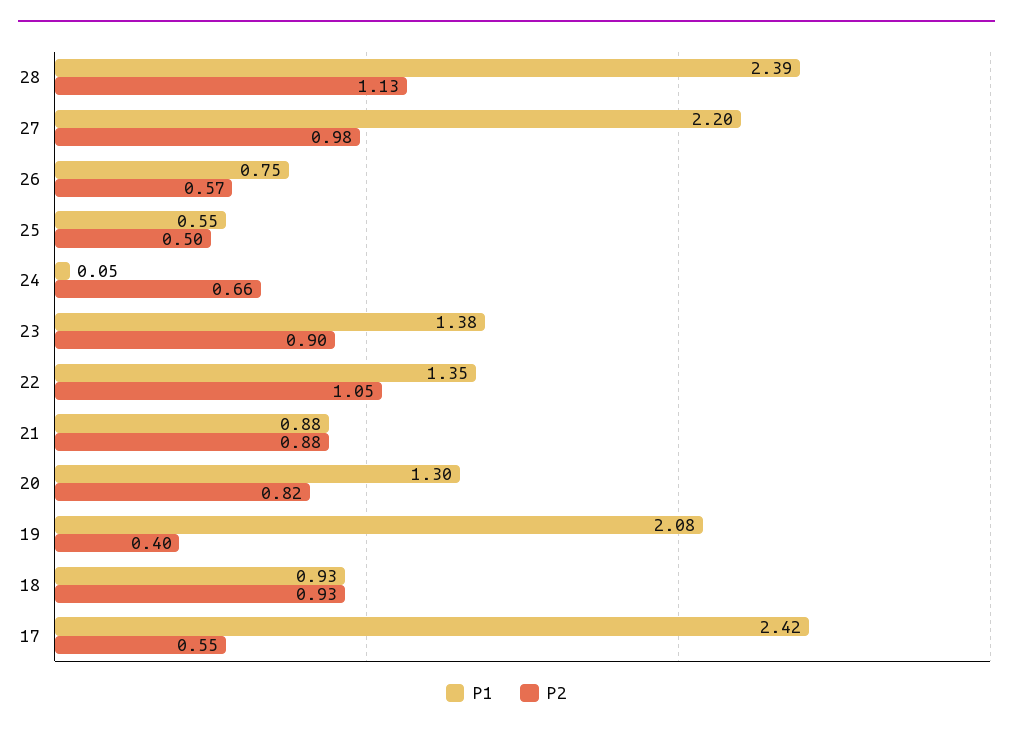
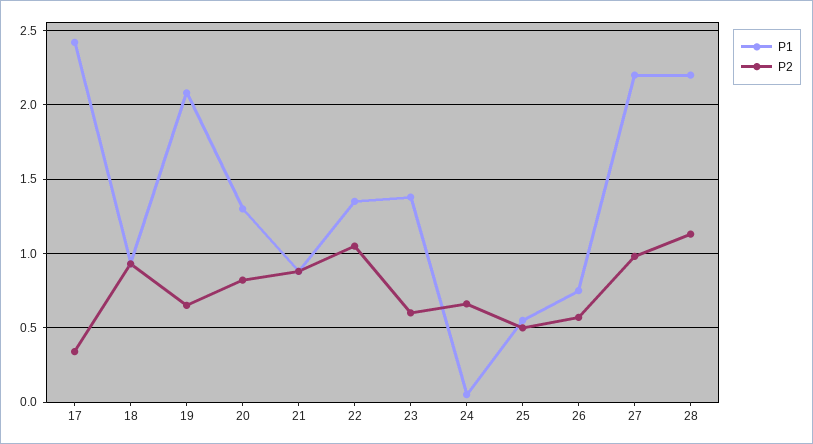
  {
    "P1": {
-     "28": 2.39,
+     "28": 2.2,
      "27": 2.2,
      "26": 0.75,
      "25": 0.55,
      "24": 0.05,
      "23": 1.38,
      "22": 1.35,
      "21": 0.88,
      "20": 1.3,
      "19": 2.08,
      "18": 0.93,
      "17": 2.42
    },
    "P2": {
      "28": 1.13,
      "27": 0.98,
      "26": 0.57,
      "25": 0.5,
      "24": 0.66,
-     "23": 0.9,
+     "23": 0.6,
      "22": 1.05,
      "21": 0.88,
      "20": 0.82,
-     "19": 0.4,
+     "19": 0.65,
      "18": 0.93,
-     "17": 0.55
+     "17": 0.35
    }
  }

